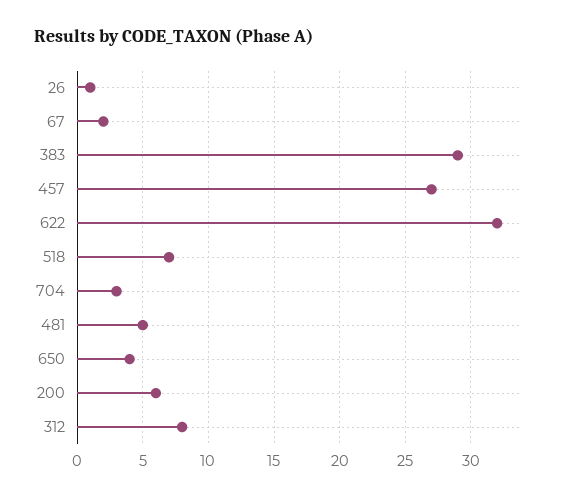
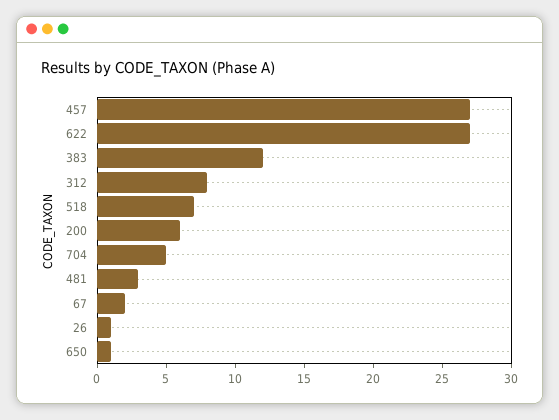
  {
    "26": 1,
    "67": 2,
-   "383": 29,
+   "383": 12,
    "457": 27,
-   "622": 32,
+   "622": 27,
    "518": 7,
-   "704": 3,
+   "704": 5,
-   "481": 5,
+   "481": 3,
-   "650": 4,
+   "650": 1,
    "200": 6,
    "312": 8
  }

